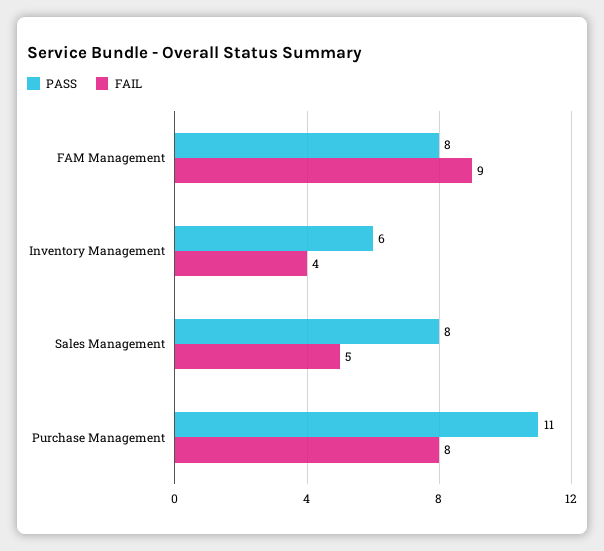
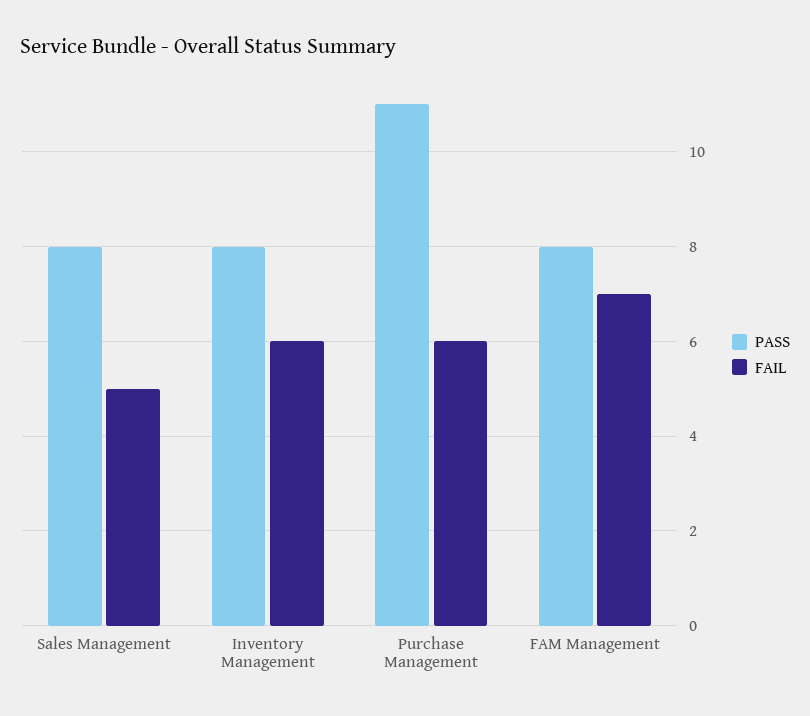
  {
    "PASS": {
      "FAM Management": 8,
-     "Inventory Management": 6,
+     "Inventory Management": 8,
      "Sales Management": 8,
      "Purchase Management": 11
    },
    "FAIL": {
-     "FAM Management": 9,
+     "FAM Management": 7,
-     "Inventory Management": 4,
+     "Inventory Management": 6,
      "Sales Management": 5,
-     "Purchase Management": 8
+     "Purchase Management": 6
    }
  }

